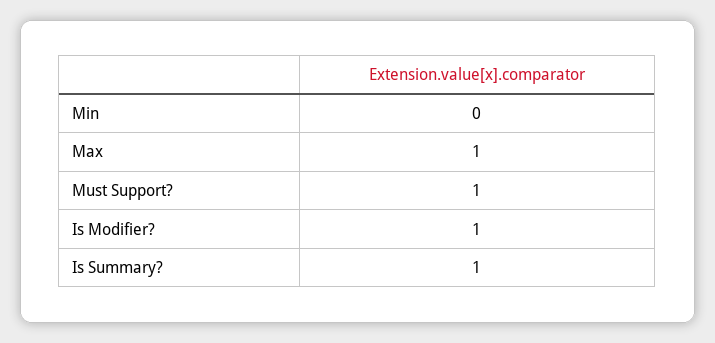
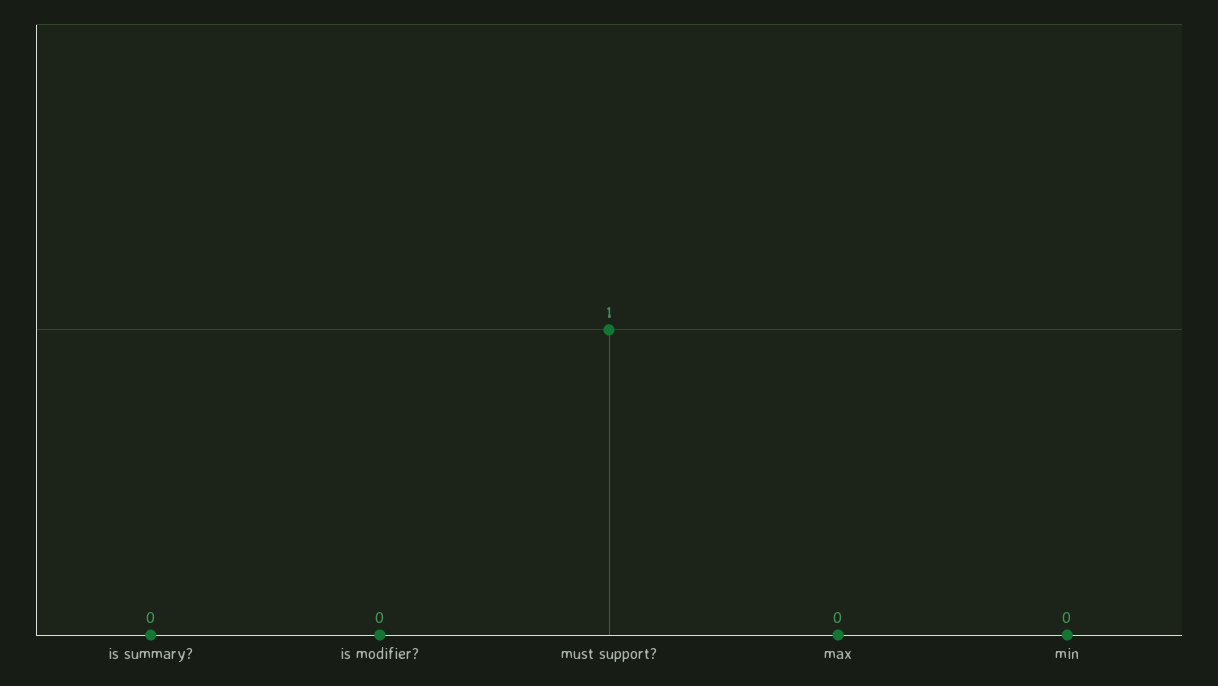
  {
    "Min": 0,
-   "Max": 1,
+   "Max": 0,
    "Must Support?": 1,
-   "Is Modifier?": 1,
+   "Is Modifier?": 0,
-   "Is Summary?": 1
+   "Is Summary?": 0
  }

